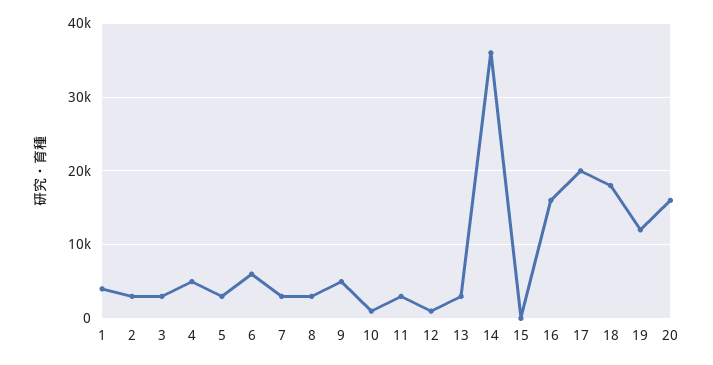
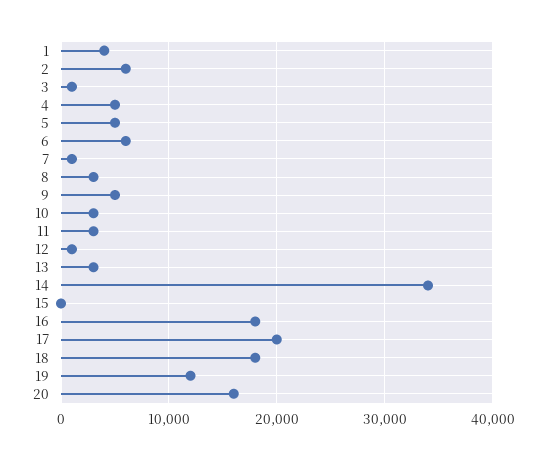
  {
    "1": 4000,
-   "2": 3000,
+   "2": 6000,
-   "3": 3000,
+   "3": 1000,
    "4": 5000,
-   "5": 3000,
+   "5": 5000,
    "6": 6000,
-   "7": 3000,
+   "7": 1000,
    "8": 3000,
    "9": 5000,
-   "10": 1000,
+   "10": 3000,
    "11": 3000,
    "12": 1000,
    "13": 3000,
-   "14": 36000,
+   "14": 34000,
    "15": 0,
-   "16": 16000,
+   "16": 18000,
    "17": 20000,
    "18": 18000,
    "19": 12000,
    "20": 16000
  }

